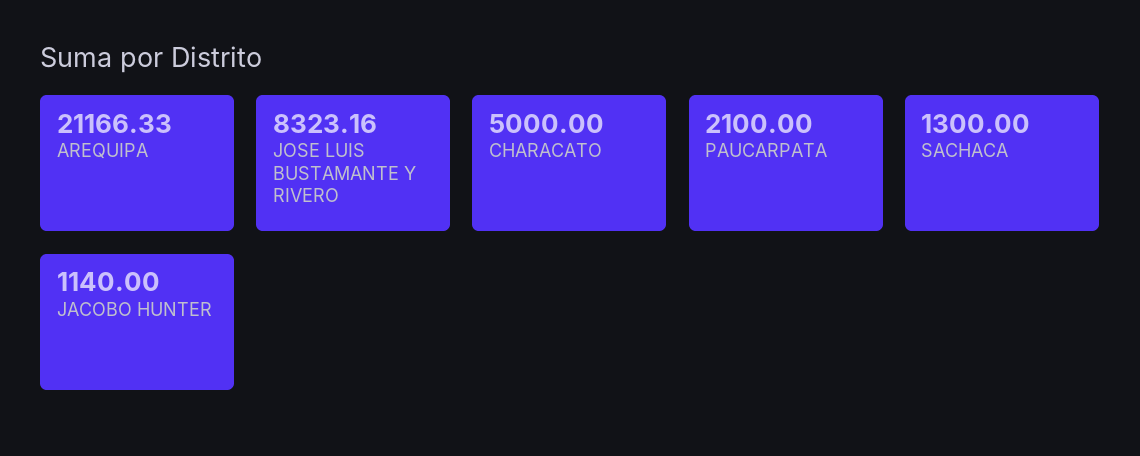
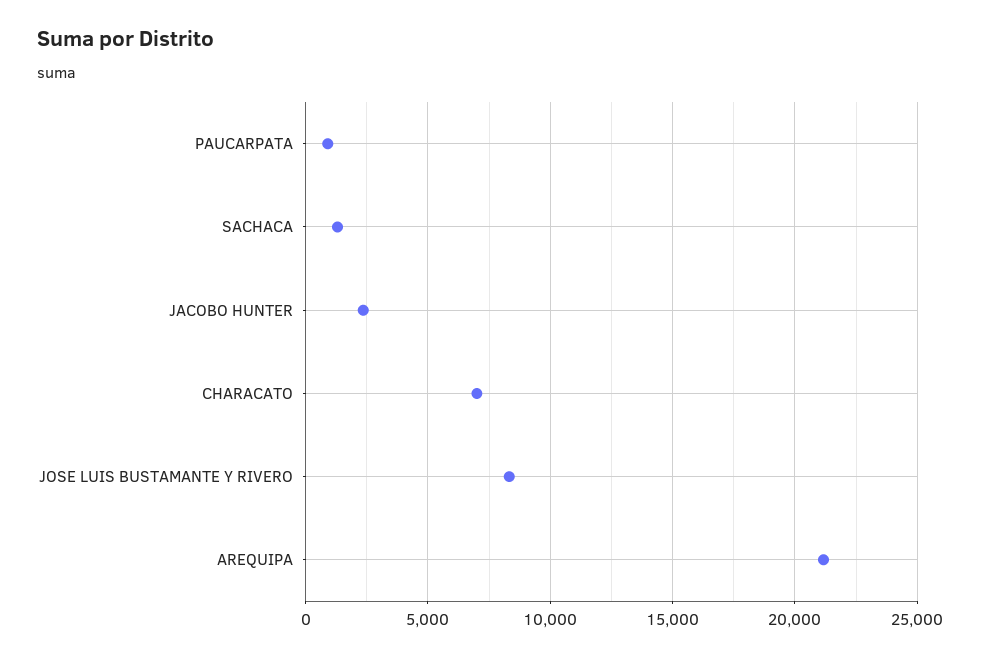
  {
    "AREQUIPA": 21166.33,
    "JOSE LUIS BUSTAMANTE Y RIVERO": 8323.16,
-   "CHARACATO": 5000,
+   "CHARACATO": 7000,
-   "PAUCARPATA": 2100,
+   "PAUCARPATA": 1000,
    "SACHACA": 1300,
-   "JACOBO HUNTER": 1140
+   "JACOBO HUNTER": 2500
  }

